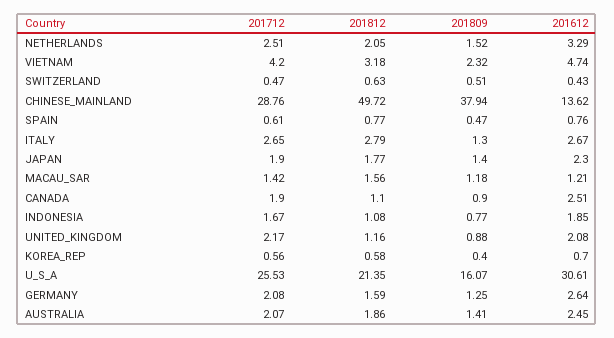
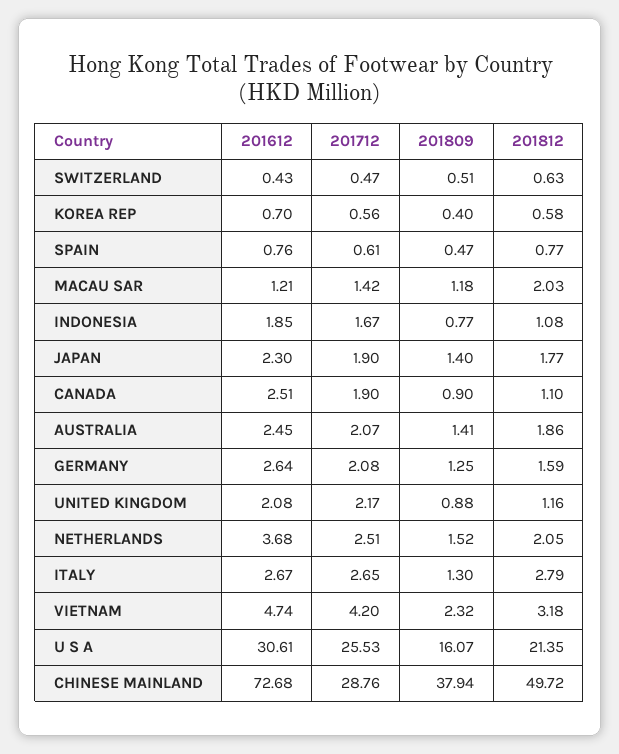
  {
    "201712": {
      "NETHERLANDS": 2.51,
      "VIETNAM": 4.2,
      "SWITZERLAND": 0.47,
      "CHINESE_MAINLAND": 28.76,
      "SPAIN": 0.61,
      "ITALY": 2.65,
      "JAPAN": 1.9,
      "MACAU_SAR": 1.42,
      "CANADA": 1.9,
      "INDONESIA": 1.67,
      "UNITED_KINGDOM": 2.17,
      "KOREA_REP": 0.56,
      "U_S_A": 25.53,
      "GERMANY": 2.08,
      "AUSTRALIA": 2.07
    },
    "201812": {
      "NETHERLANDS": 2.05,
      "VIETNAM": 3.18,
      "SWITZERLAND": 0.63,
      "CHINESE_MAINLAND": 49.72,
      "SPAIN": 0.77,
      "ITALY": 2.79,
      "JAPAN": 1.77,
-     "MACAU_SAR": 1.56,
+     "MACAU_SAR": 2.03,
      "CANADA": 1.1,
      "INDONESIA": 1.08,
      "UNITED_KINGDOM": 1.16,
      "KOREA_REP": 0.58,
      "U_S_A": 21.35,
      "GERMANY": 1.59,
      "AUSTRALIA": 1.86
    },
    "201809": {
      "NETHERLANDS": 1.52,
      "VIETNAM": 2.32,
      "SWITZERLAND": 0.51,
      "CHINESE_MAINLAND": 37.94,
      "SPAIN": 0.47,
      "ITALY": 1.3,
      "JAPAN": 1.4,
      "MACAU_SAR": 1.18,
      "CANADA": 0.9,
      "INDONESIA": 0.77,
      "UNITED_KINGDOM": 0.88,
      "KOREA_REP": 0.4,
      "U_S_A": 16.07,
      "GERMANY": 1.25,
      "AUSTRALIA": 1.41
    },
    "201612": {
-     "NETHERLANDS": 3.29,
+     "NETHERLANDS": 3.68,
      "VIETNAM": 4.74,
      "SWITZERLAND": 0.43,
-     "CHINESE_MAINLAND": 13.62,
+     "CHINESE_MAINLAND": 72.68,
      "SPAIN": 0.76,
      "ITALY": 2.67,
      "JAPAN": 2.3,
      "MACAU_SAR": 1.21,
      "CANADA": 2.51,
      "INDONESIA": 1.85,
      "UNITED_KINGDOM": 2.08,
      "KOREA_REP": 0.7,
      "U_S_A": 30.61,
      "GERMANY": 2.64,
      "AUSTRALIA": 2.45
    }
  }

